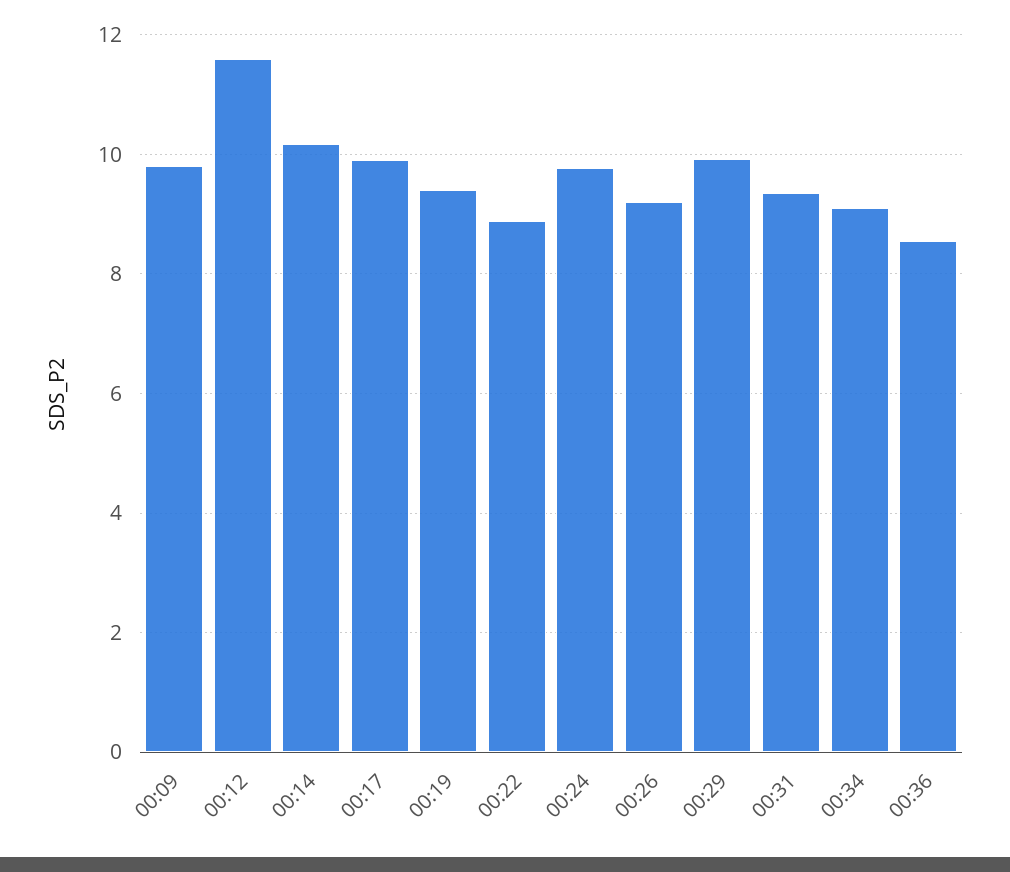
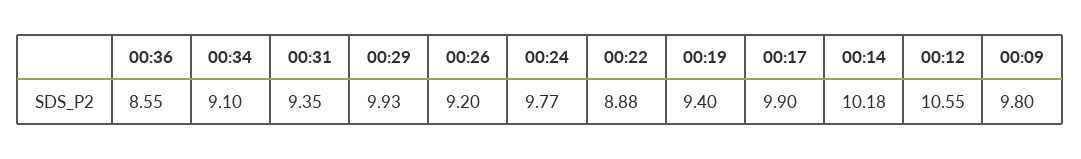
  {
    "00:09": 9.8,
-   "00:12": 11.6,
+   "00:12": 10.55,
    "00:14": 10.18,
    "00:17": 9.9,
    "00:19": 9.4,
    "00:22": 8.88,
    "00:24": 9.77,
    "00:26": 9.2,
    "00:29": 9.93,
    "00:31": 9.35,
    "00:34": 9.1,
    "00:36": 8.55
  }

